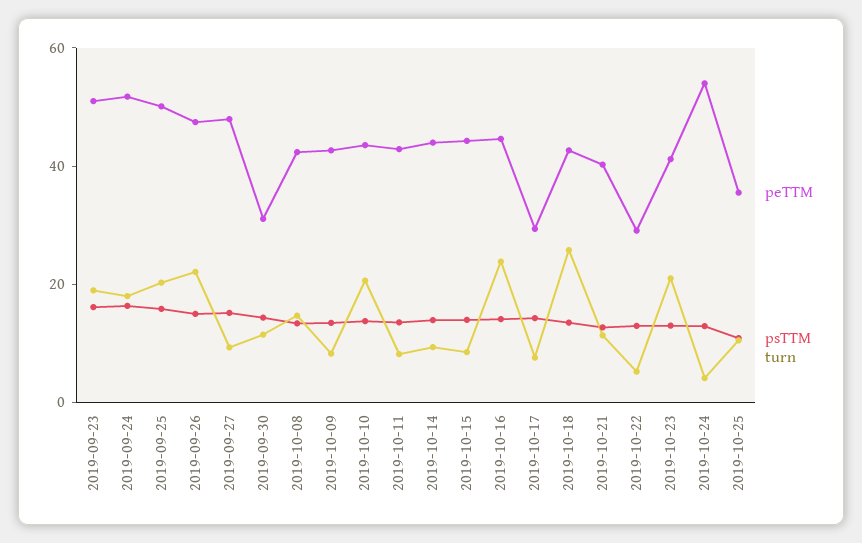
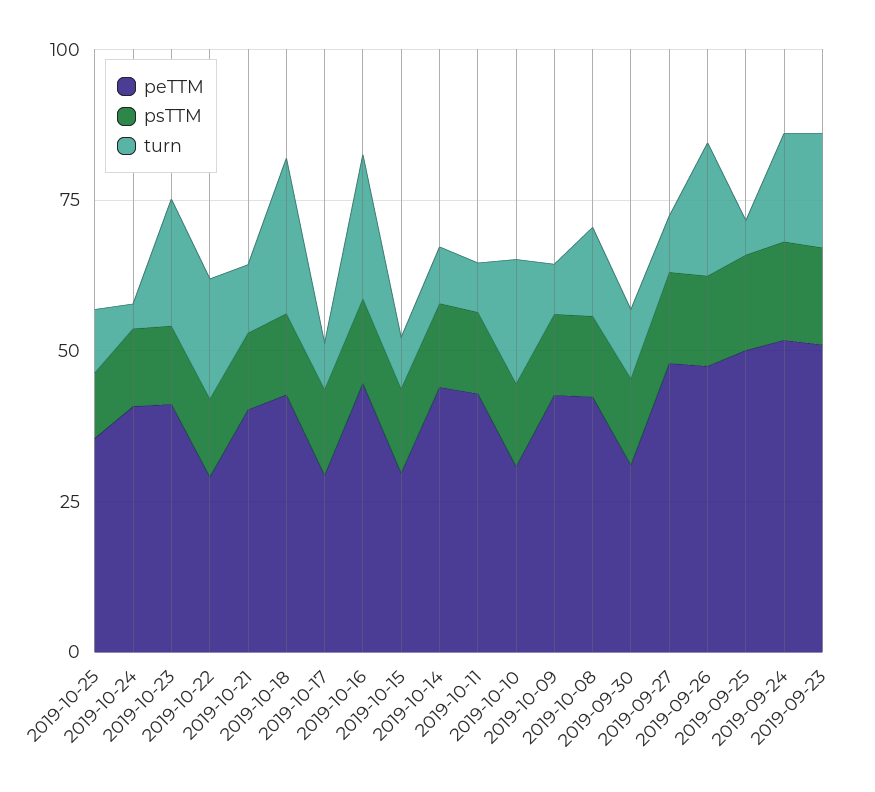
  {
    "peTTM": {
      "2019-09-23": 50,
      "2019-09-24": 50,
      "2019-09-25": 50,
      "2019-09-26": 45,
      "2019-09-27": 50,
      "2019-09-30": 30,
      "2019-10-08": 40,
      "2019-10-09": 45,
-     "2019-10-10": 45,
+     "2019-10-10": 30,
      "2019-10-11": 45,
      "2019-10-14": 45,
-     "2019-10-15": 45,
+     "2019-10-15": 30,
      "2019-10-16": 45,
      "2019-10-17": 30,
      "2019-10-18": 45,
      "2019-10-21": 40,
      "2019-10-22": 30,
      "2019-10-23": 40,
-     "2019-10-24": 55,
+     "2019-10-24": 40,
      "2019-10-25": 35
    },
    "psTTM": {
      "2019-09-23": 15,
      "2019-09-24": 15,
      "2019-09-25": 15,
      "2019-09-26": 15,
      "2019-09-27": 15,
      "2019-09-30": 15,
      "2019-10-08": 15,
      "2019-10-09": 15,
      "2019-10-10": 15,
      "2019-10-11": 15,
      "2019-10-14": 15,
      "2019-10-15": 15,
      "2019-10-16": 15,
      "2019-10-17": 15,
      "2019-10-18": 15,
      "2019-10-21": 15,
      "2019-10-22": 15,
      "2019-10-23": 15,
      "2019-10-24": 15,
      "2019-10-25": 10
    },
    "turn": {
      "2019-09-23": 20,
      "2019-09-24": 20,
-     "2019-09-25": 20,
+     "2019-09-25": 5,
      "2019-09-26": 20,
      "2019-09-27": 10,
      "2019-09-30": 10,
      "2019-10-08": 15,
      "2019-10-09": 10,
      "2019-10-10": 20,
      "2019-10-11": 10,
      "2019-10-14": 10,
      "2019-10-15": 10,
      "2019-10-16": 25,
      "2019-10-17": 10,
      "2019-10-18": 25,
      "2019-10-21": 10,
-     "2019-10-22": 5,
+     "2019-10-22": 20,
      "2019-10-23": 20,
      "2019-10-24": 5,
      "2019-10-25": 10
    }
  }

